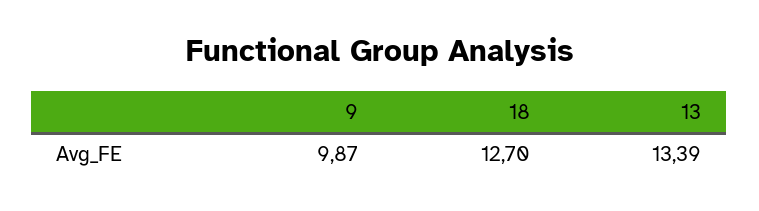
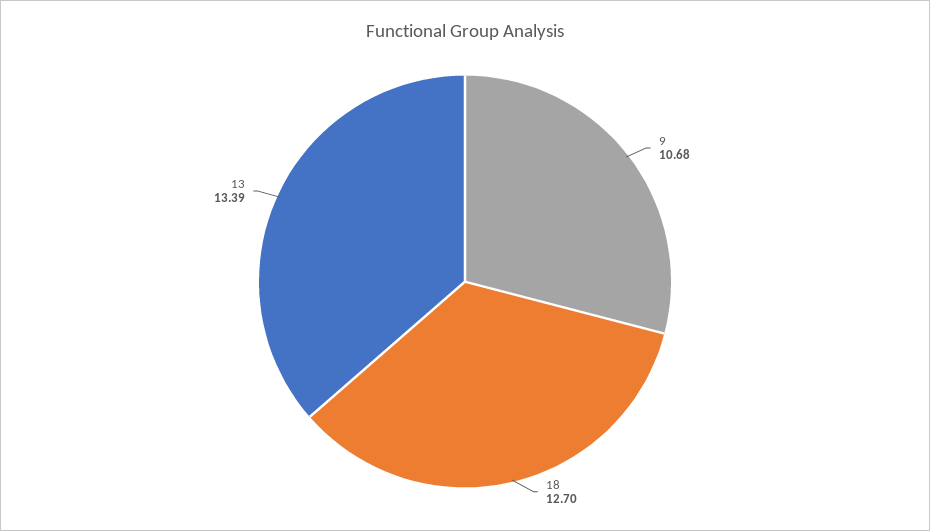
  {
-   "9": 9.87,
+   "9": 10.68,
    "18": 12.7,
    "13": 13.39
  }

